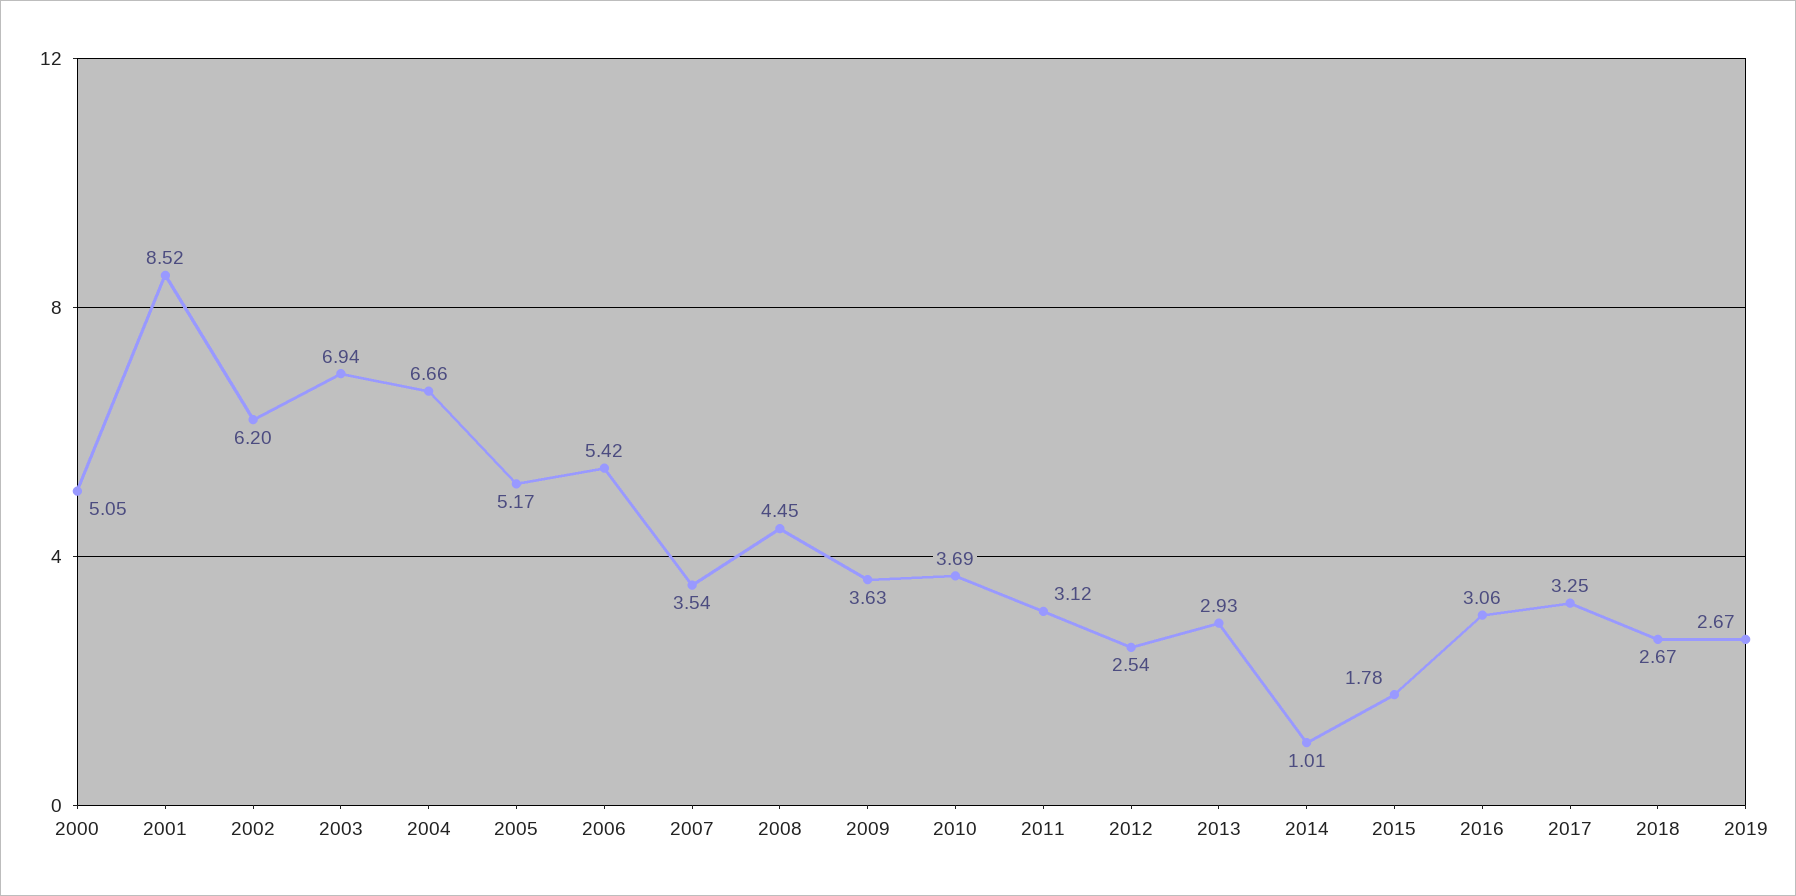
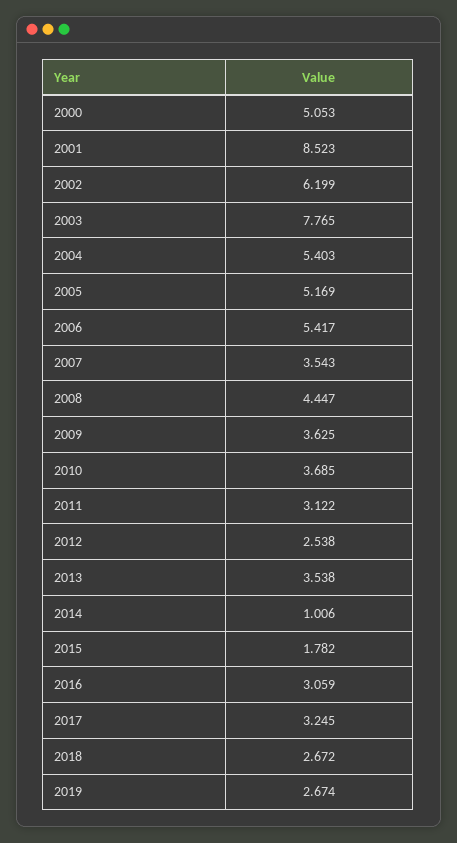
  {
    "2000": 5.053,
    "2001": 8.523,
    "2002": 6.199,
-   "2003": 6.94,
+   "2003": 7.765,
-   "2004": 6.66,
+   "2004": 5.403,
    "2005": 5.169,
    "2006": 5.417,
    "2007": 3.543,
    "2008": 4.447,
    "2009": 3.625,
    "2010": 3.685,
    "2011": 3.122,
    "2012": 2.538,
-   "2013": 2.93,
+   "2013": 3.538,
    "2014": 1.006,
    "2015": 1.782,
    "2016": 3.059,
    "2017": 3.245,
    "2018": 2.672,
    "2019": 2.674
  }

